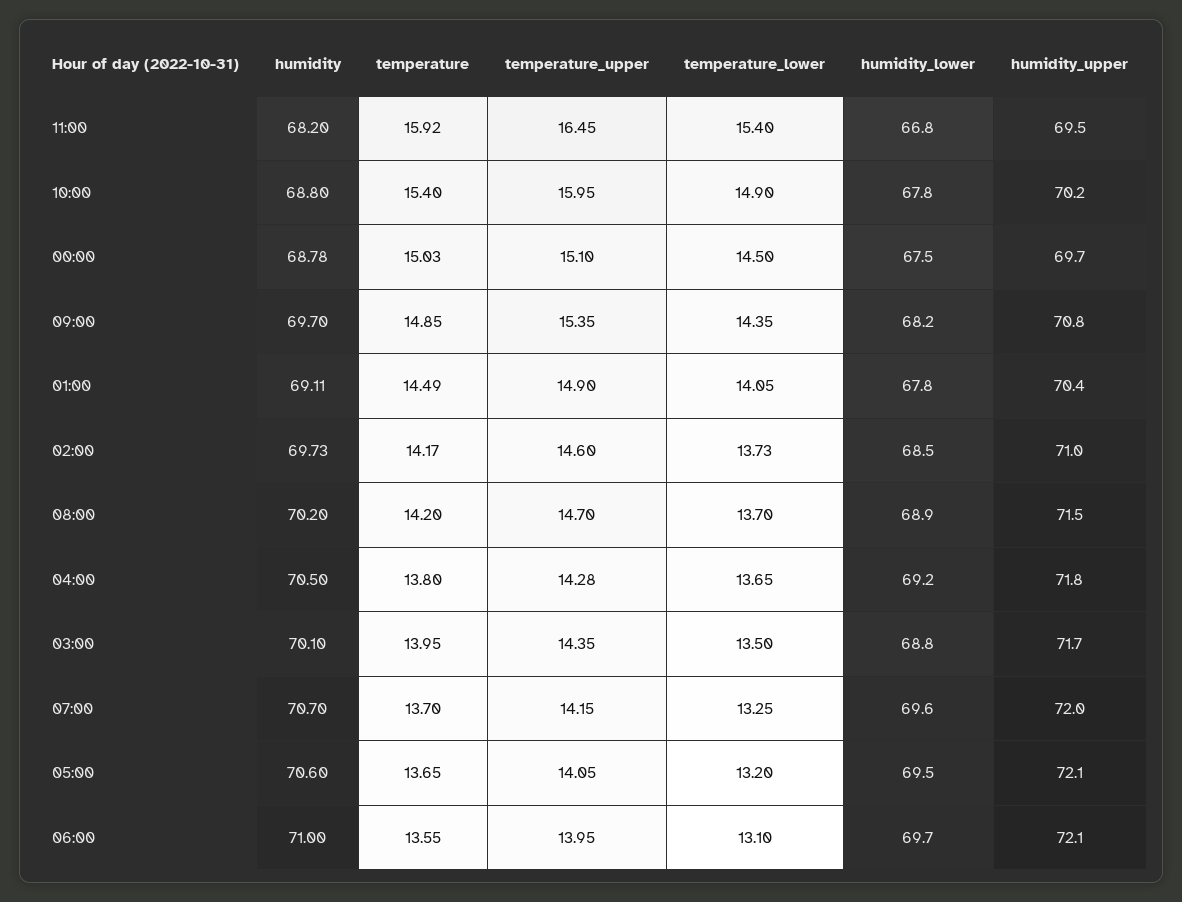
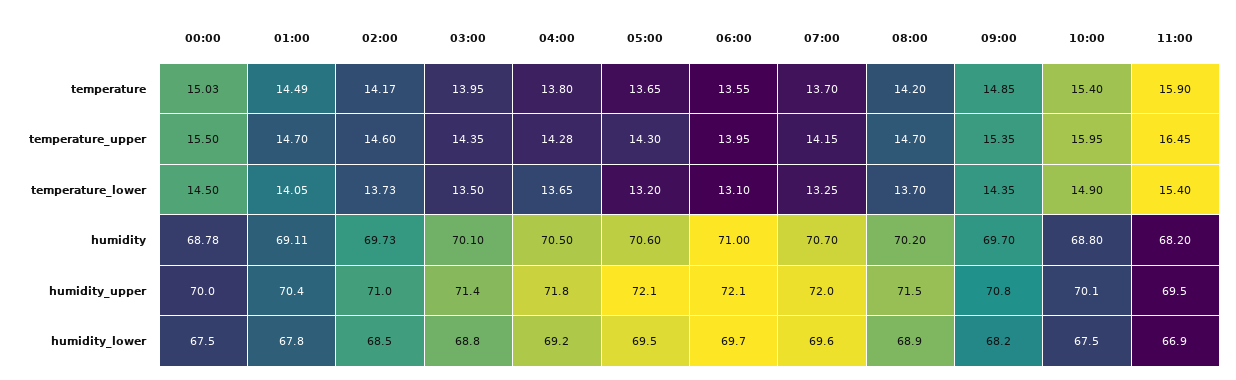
  {
    "humidity": {
      "11:00": 68.2,
      "10:00": 68.8,
      "00:00": 68.78,
      "09:00": 69.7,
      "01:00": 69.11,
      "02:00": 69.73,
      "08:00": 70.2,
      "04:00": 70.5,
      "03:00": 70.1,
      "07:00": 70.7,
      "05:00": 70.6,
      "06:00": 71
    },
    "temperature": {
-     "11:00": 15.92,
+     "11:00": 15.9,
      "10:00": 15.4,
      "00:00": 15.03,
      "09:00": 14.85,
      "01:00": 14.49,
      "02:00": 14.17,
      "08:00": 14.2,
      "04:00": 13.8,
      "03:00": 13.95,
      "07:00": 13.7,
      "05:00": 13.65,
      "06:00": 13.55
    },
    "temperature_upper": {
      "11:00": 16.45,
      "10:00": 15.95,
-     "00:00": 15.1,
+     "00:00": 15.5,
      "09:00": 15.35,
-     "01:00": 14.9,
+     "01:00": 14.7,
      "02:00": 14.6,
      "08:00": 14.7,
      "04:00": 14.28,
      "03:00": 14.35,
      "07:00": 14.15,
-     "05:00": 14.05,
+     "05:00": 14.3,
      "06:00": 13.95
    },
    "temperature_lower": {
      "11:00": 15.4,
      "10:00": 14.9,
      "00:00": 14.5,
      "09:00": 14.35,
      "01:00": 14.05,
      "02:00": 13.73,
      "08:00": 13.7,
      "04:00": 13.65,
      "03:00": 13.5,
      "07:00": 13.25,
      "05:00": 13.2,
      "06:00": 13.1
    },
    "humidity_lower": {
-     "11:00": 66.8,
+     "11:00": 66.9,
-     "10:00": 67.8,
+     "10:00": 67.5,
      "00:00": 67.5,
      "09:00": 68.2,
      "01:00": 67.8,
      "02:00": 68.5,
      "08:00": 68.9,
      "04:00": 69.2,
      "03:00": 68.8,
      "07:00": 69.6,
      "05:00": 69.5,
      "06:00": 69.7
    },
    "humidity_upper": {
      "11:00": 69.5,
-     "10:00": 70.2,
+     "10:00": 70.1,
-     "00:00": 69.7,
+     "00:00": 70,
      "09:00": 70.8,
      "01:00": 70.4,
      "02:00": 71,
      "08:00": 71.5,
      "04:00": 71.8,
-     "03:00": 71.7,
+     "03:00": 71.4,
      "07:00": 72,
      "05:00": 72.1,
      "06:00": 72.1
    }
  }

